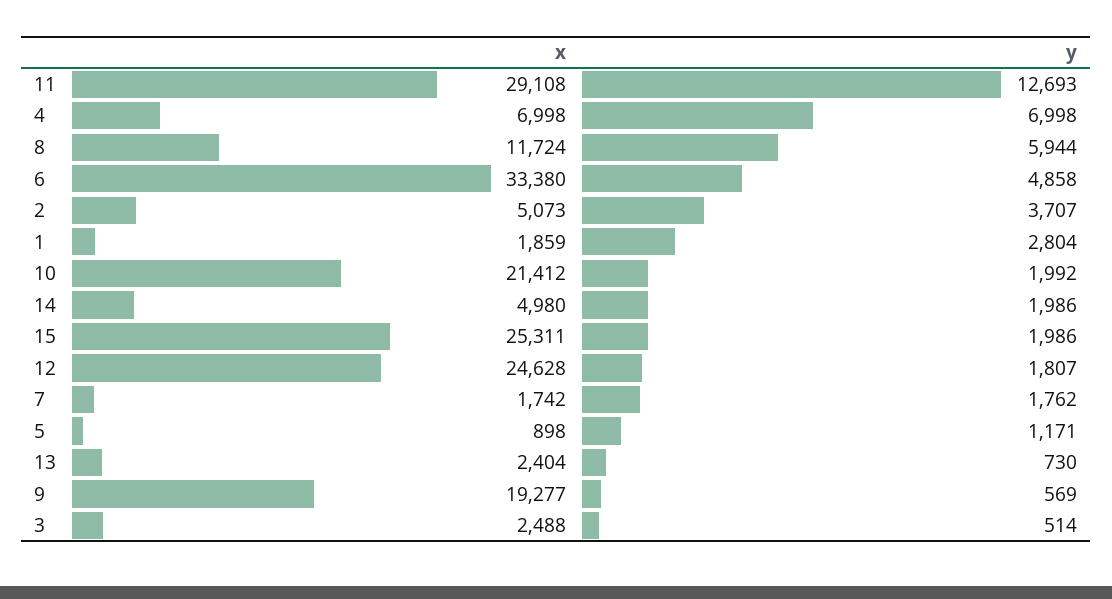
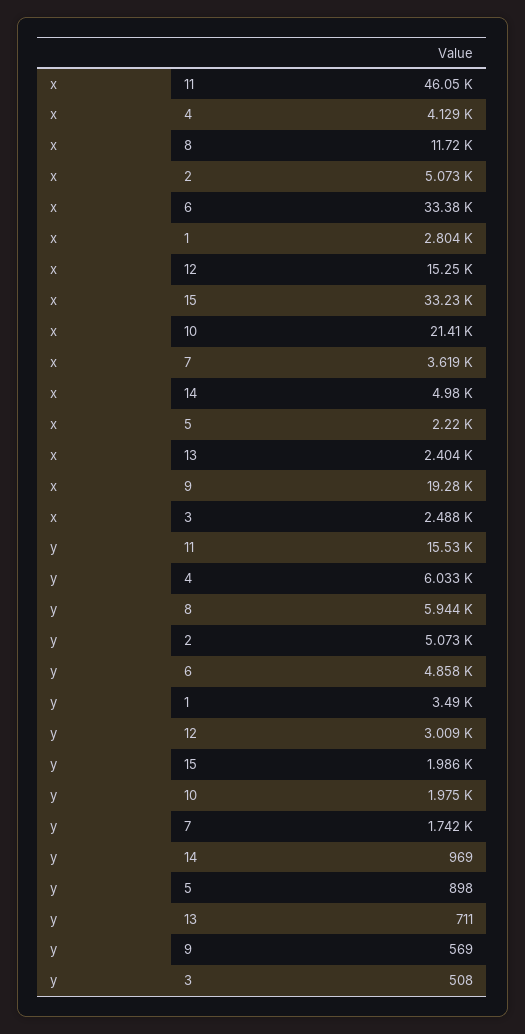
  {
    "x": {
-     "11": 29108,
+     "11": 46050,
-     "4": 6998,
+     "4": 4129,
      "8": 11724,
      "6": 33380,
      "2": 5073,
-     "1": 1859,
+     "1": 2804,
      "10": 21412,
      "14": 4980,
-     "15": 25311,
+     "15": 33230,
-     "12": 24628,
+     "12": 15250,
-     "7": 1742,
+     "7": 3619,
-     "5": 898,
+     "5": 2220,
      "13": 2404,
      "9": 19277,
      "3": 2488
    },
    "y": {
-     "11": 12693,
+     "11": 15530,
-     "4": 6998,
+     "4": 6033,
      "8": 5944,
      "6": 4858,
-     "2": 3707,
+     "2": 5073,
-     "1": 2804,
+     "1": 3490,
-     "10": 1992,
+     "10": 1975,
-     "14": 1986,
+     "14": 969,
      "15": 1986,
-     "12": 1807,
+     "12": 3009,
-     "7": 1762,
+     "7": 1742,
-     "5": 1171,
+     "5": 898,
-     "13": 730,
+     "13": 711,
      "9": 569,
-     "3": 514
+     "3": 508
    }
  }

